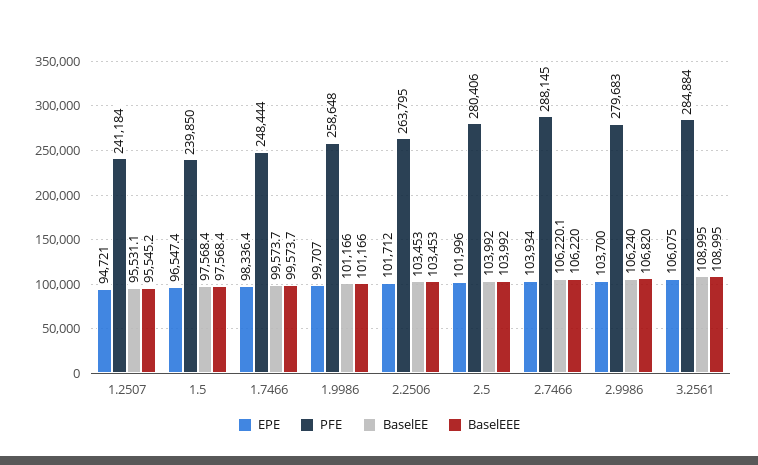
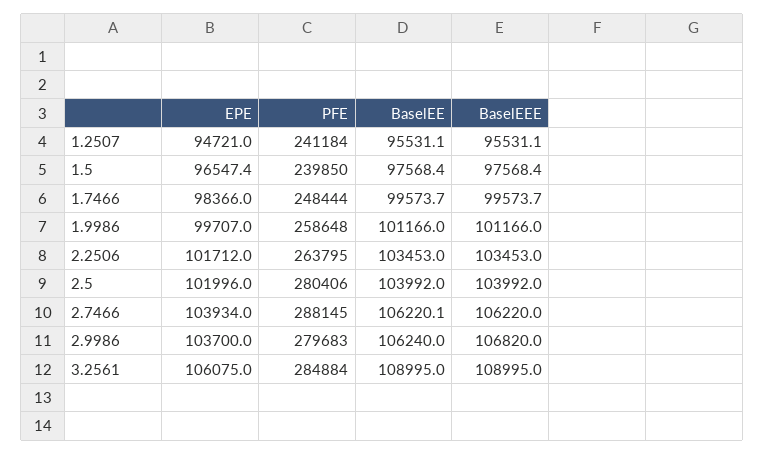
  {
    "EPE": {
      "1.2507": 94721,
      "1.5": 96547.4,
-     "1.7466": 98336.4,
+     "1.7466": 98366,
      "1.9986": 99707,
      "2.2506": 101712,
      "2.5": 101996,
      "2.7466": 103934,
      "2.9986": 103700,
      "3.2561": 106075
    },
    "PFE": {
      "1.2507": 241184,
      "1.5": 239850,
      "1.7466": 248444,
      "1.9986": 258648,
      "2.2506": 263795,
      "2.5": 280406,
      "2.7466": 288145,
      "2.9986": 279683,
      "3.2561": 284884
    },
    "BaselEE": {
      "1.2507": 95531.1,
      "1.5": 97568.4,
      "1.7466": 99573.7,
      "1.9986": 101166,
      "2.2506": 103453,
      "2.5": 103992,
      "2.7466": 106220.1,
      "2.9986": 106240,
      "3.2561": 108995
    },
    "BaselEEE": {
-     "1.2507": 95545.2,
+     "1.2507": 95531.1,
      "1.5": 97568.4,
      "1.7466": 99573.7,
      "1.9986": 101166,
      "2.2506": 103453,
      "2.5": 103992,
      "2.7466": 106220,
      "2.9986": 106820,
      "3.2561": 108995
    }
  }

